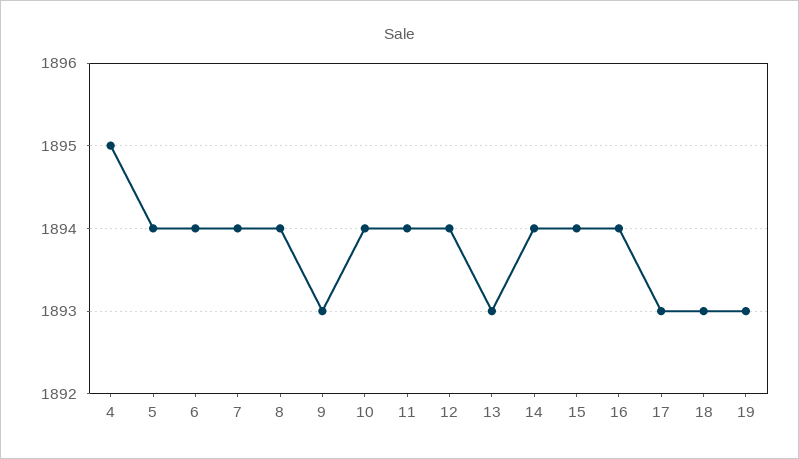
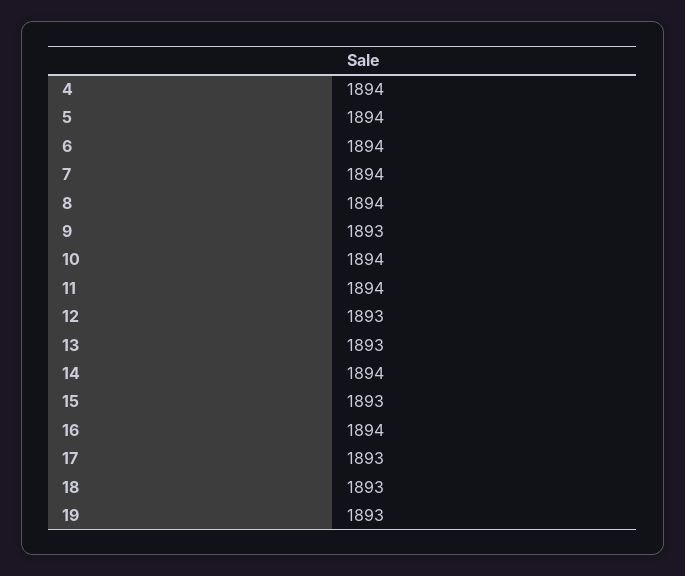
  {
-   "4": 1895,
+   "4": 1894,
    "5": 1894,
    "6": 1894,
    "7": 1894,
    "8": 1894,
    "9": 1893,
    "10": 1894,
    "11": 1894,
-   "12": 1894,
+   "12": 1893,
    "13": 1893,
    "14": 1894,
-   "15": 1894,
+   "15": 1893,
    "16": 1894,
    "17": 1893,
    "18": 1893,
    "19": 1893
  }

